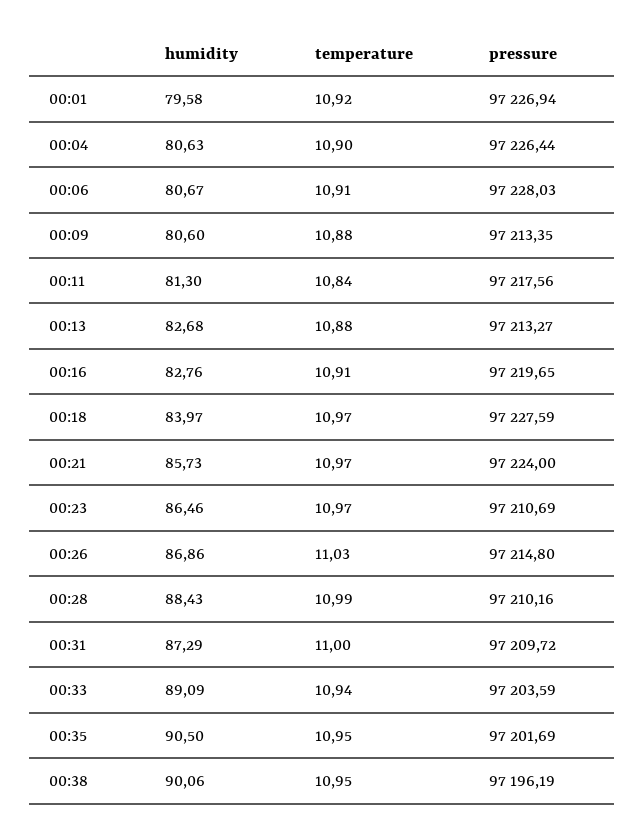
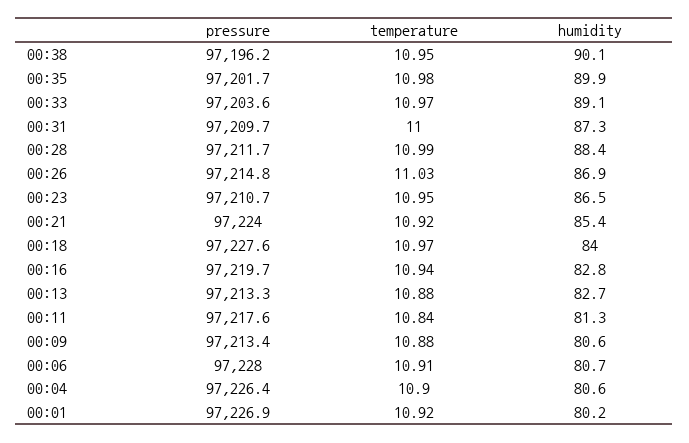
  {
    "humidity": {
-     "00:01": 79.58,
+     "00:01": 80.2,
      "00:04": 80.63,
      "00:06": 80.67,
      "00:09": 80.6,
      "00:11": 81.3,
      "00:13": 82.68,
      "00:16": 82.76,
      "00:18": 83.97,
-     "00:21": 85.73,
+     "00:21": 85.4,
      "00:23": 86.46,
      "00:26": 86.86,
      "00:28": 88.43,
      "00:31": 87.29,
      "00:33": 89.09,
-     "00:35": 90.5,
+     "00:35": 89.9,
      "00:38": 90.06
    },
    "temperature": {
      "00:01": 10.92,
      "00:04": 10.9,
      "00:06": 10.91,
      "00:09": 10.88,
      "00:11": 10.84,
      "00:13": 10.88,
-     "00:16": 10.91,
+     "00:16": 10.94,
      "00:18": 10.97,
-     "00:21": 10.97,
+     "00:21": 10.92,
-     "00:23": 10.97,
+     "00:23": 10.95,
      "00:26": 11.03,
      "00:28": 10.99,
      "00:31": 11,
-     "00:33": 10.94,
+     "00:33": 10.97,
-     "00:35": 10.95,
+     "00:35": 10.98,
      "00:38": 10.95
    },
    "pressure": {
      "00:01": 97226.94,
      "00:04": 97226.44,
      "00:06": 97228.03,
      "00:09": 97213.35,
      "00:11": 97217.56,
      "00:13": 97213.27,
      "00:16": 97219.65,
      "00:18": 97227.59,
      "00:21": 97224,
      "00:23": 97210.69,
      "00:26": 97214.8,
-     "00:28": 97210.16,
+     "00:28": 97211.7,
      "00:31": 97209.72,
      "00:33": 97203.59,
      "00:35": 97201.69,
      "00:38": 97196.19
    }
  }

